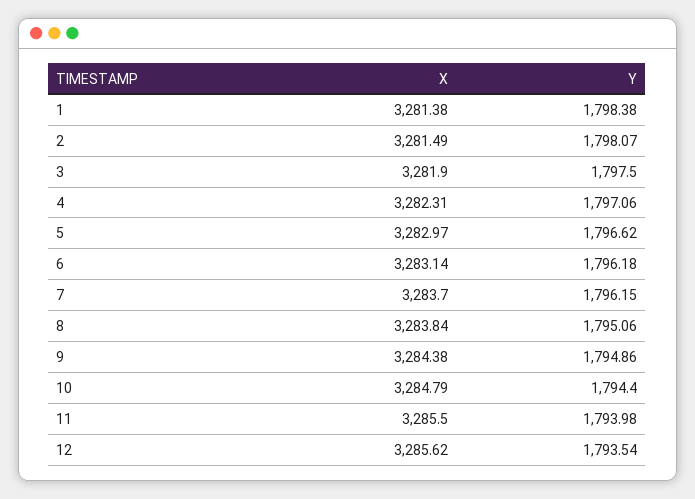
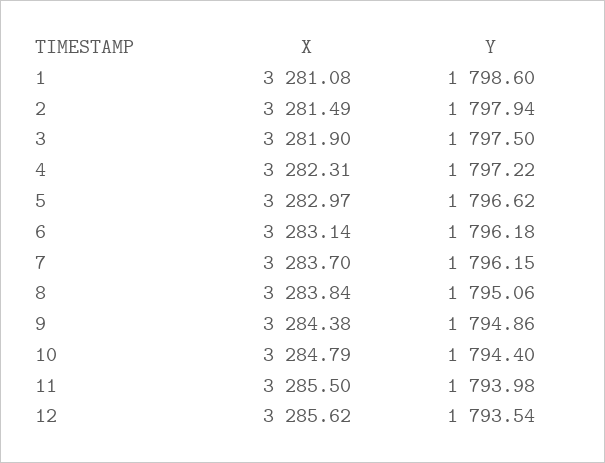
  {
    "X": {
-     "1": 3281.38,
+     "1": 3281.08,
      "2": 3281.49,
      "3": 3281.9,
      "4": 3282.31,
      "5": 3282.97,
      "6": 3283.14,
      "7": 3283.7,
      "8": 3283.84,
      "9": 3284.38,
      "10": 3284.79,
      "11": 3285.5,
      "12": 3285.62
    },
    "Y": {
-     "1": 1798.38,
+     "1": 1798.6,
-     "2": 1798.07,
+     "2": 1797.94,
      "3": 1797.5,
-     "4": 1797.06,
+     "4": 1797.22,
      "5": 1796.62,
      "6": 1796.18,
      "7": 1796.15,
      "8": 1795.06,
      "9": 1794.86,
      "10": 1794.4,
      "11": 1793.98,
      "12": 1793.54
    }
  }

